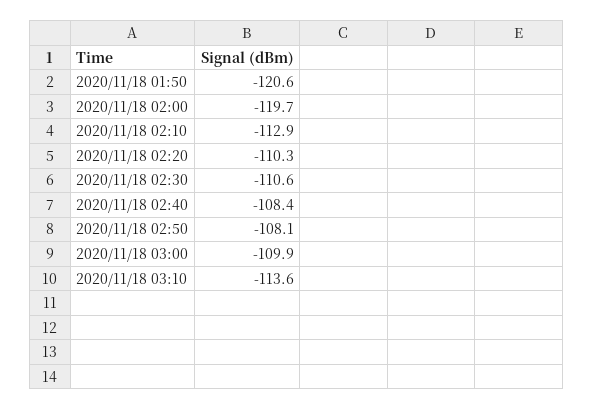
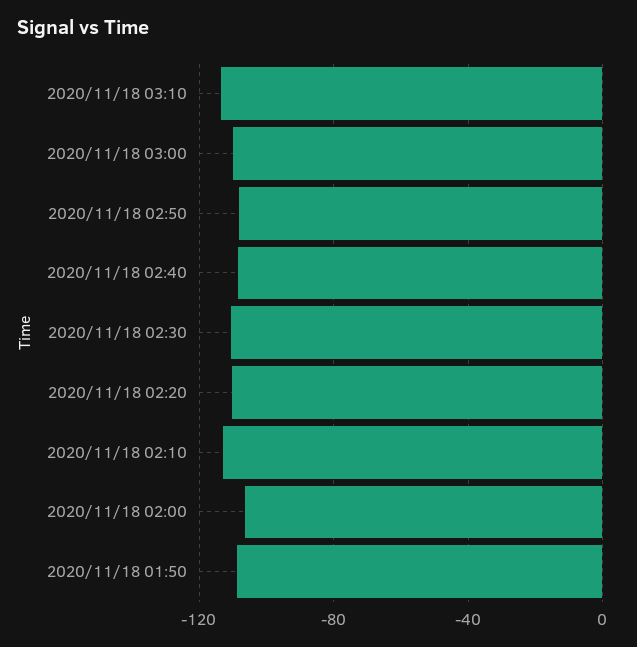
  {
-   "2020/11/18 01:50": -120.6,
+   "2020/11/18 01:50": -110,
-   "2020/11/18 02:00": -119.7,
+   "2020/11/18 02:00": -105,
    "2020/11/18 02:10": -112.9,
    "2020/11/18 02:20": -110.3,
    "2020/11/18 02:30": -110.6,
    "2020/11/18 02:40": -108.4,
    "2020/11/18 02:50": -108.1,
    "2020/11/18 03:00": -109.9,
    "2020/11/18 03:10": -113.6
  }

